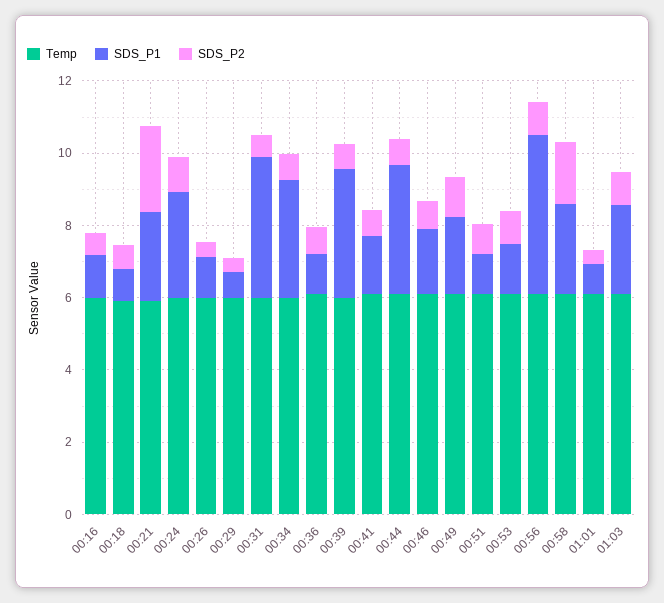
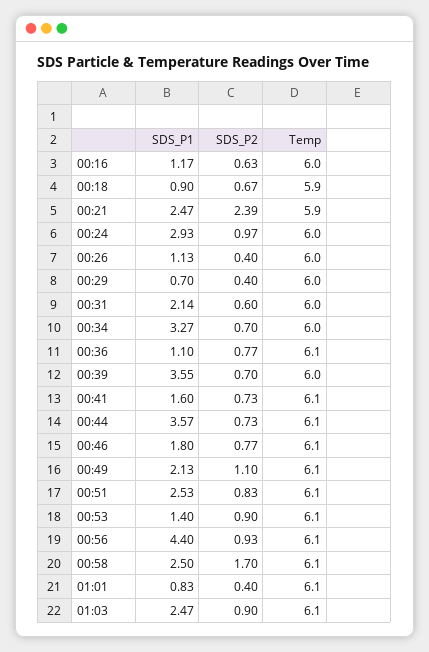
  {
    "Temp": {
      "00:16": 6,
      "00:18": 5.9,
      "00:21": 5.9,
      "00:24": 6,
      "00:26": 6,
      "00:29": 6,
      "00:31": 6,
      "00:34": 6,
      "00:36": 6.1,
      "00:39": 6,
      "00:41": 6.1,
      "00:44": 6.1,
      "00:46": 6.1,
      "00:49": 6.1,
      "00:51": 6.1,
      "00:53": 6.1,
      "00:56": 6.1,
      "00:58": 6.1,
      "01:01": 6.1,
      "01:03": 6.1
    },
    "SDS_P1": {
      "00:16": 1.17,
      "00:18": 0.9,
      "00:21": 2.47,
      "00:24": 2.93,
      "00:26": 1.13,
      "00:29": 0.7,
-     "00:31": 4,
+     "00:31": 2.14,
      "00:34": 3.27,
      "00:36": 1.1,
      "00:39": 3.55,
      "00:41": 1.6,
      "00:44": 3.57,
      "00:46": 1.8,
      "00:49": 2.13,
-     "00:51": 1,
+     "00:51": 2.53,
      "00:53": 1.4,
      "00:56": 4.4,
      "00:58": 2.5,
      "01:01": 0.83,
      "01:03": 2.47
    },
    "SDS_P2": {
      "00:16": 0.63,
      "00:18": 0.67,
      "00:21": 2.39,
      "00:24": 0.97,
      "00:26": 0.4,
      "00:29": 0.4,
      "00:31": 0.6,
      "00:34": 0.7,
      "00:36": 0.77,
      "00:39": 0.7,
      "00:41": 0.73,
      "00:44": 0.73,
      "00:46": 0.77,
      "00:49": 1.1,
      "00:51": 0.83,
      "00:53": 0.9,
      "00:56": 0.93,
      "00:58": 1.7,
      "01:01": 0.4,
      "01:03": 0.9
    }
  }

